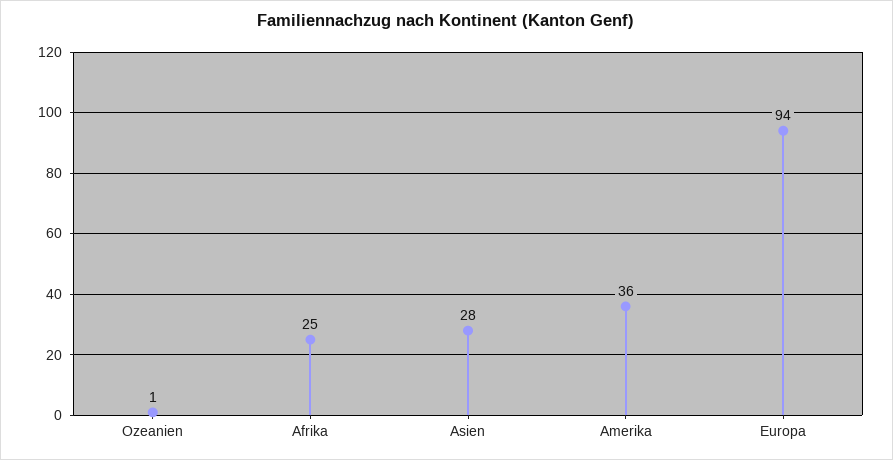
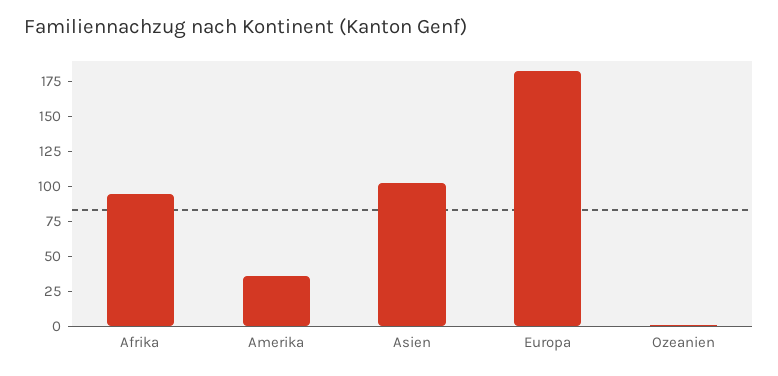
  {
    "Ozeanien": 1,
-   "Afrika": 25,
+   "Afrika": 100,
-   "Asien": 28,
+   "Asien": 100,
    "Amerika": 36,
-   "Europa": 94
+   "Europa": 175
  }

